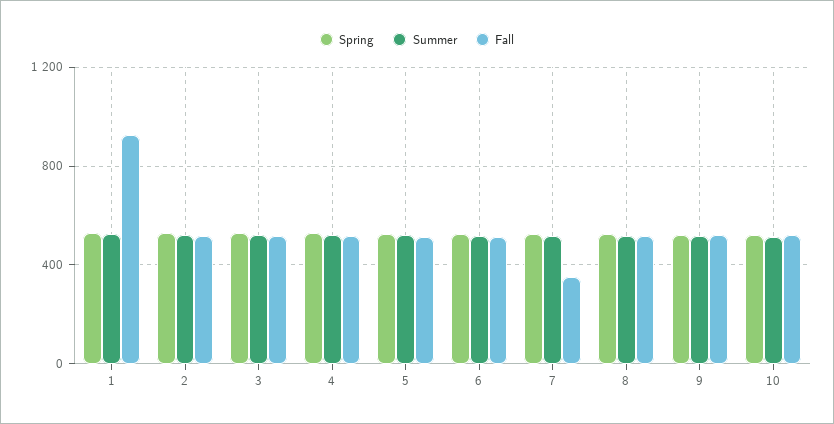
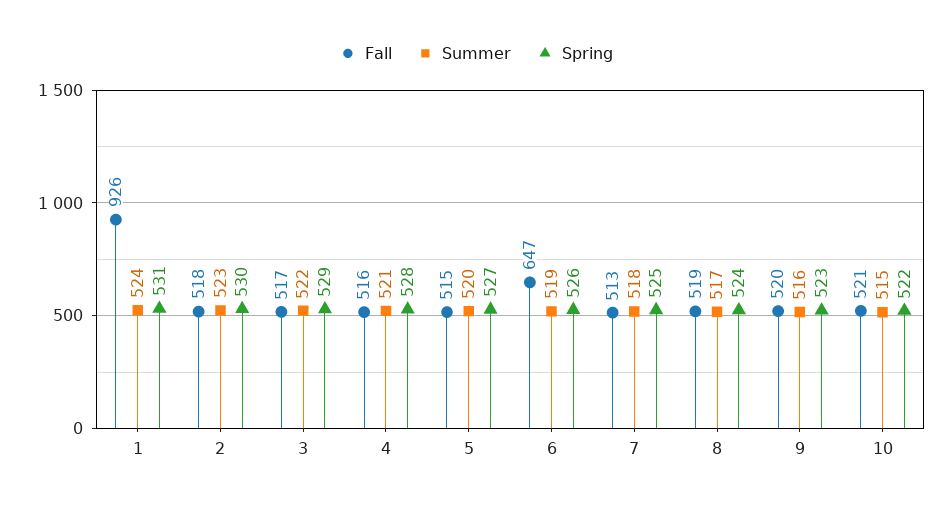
  {
    "Spring": {
      "1": 531,
      "2": 530,
      "3": 529,
      "4": 528,
      "5": 527,
      "6": 526,
      "7": 525,
      "8": 524,
      "9": 523,
      "10": 522
    },
    "Summer": {
      "1": 524,
      "2": 523,
      "3": 522,
      "4": 521,
      "5": 520,
      "6": 519,
      "7": 518,
      "8": 517,
      "9": 516,
      "10": 515
    },
    "Fall": {
      "1": 926,
      "2": 518,
      "3": 517,
      "4": 516,
      "5": 515,
-     "6": 500,
+     "6": 647,
-     "7": 350,
+     "7": 513,
      "8": 519,
      "9": 520,
      "10": 521
    }
  }

